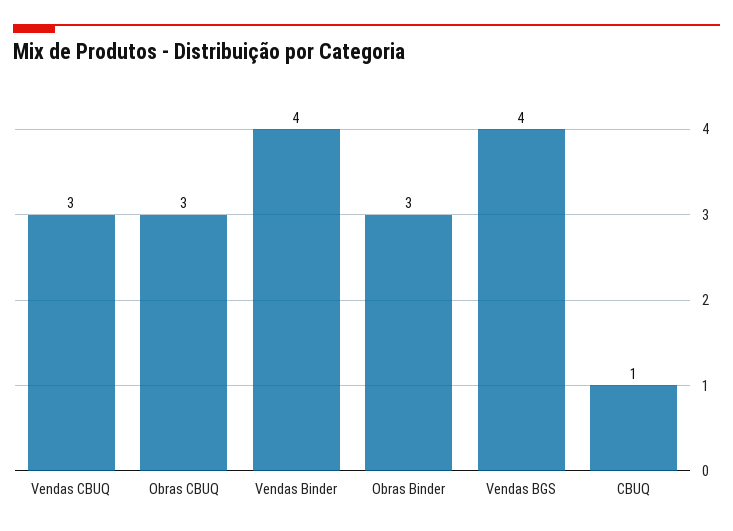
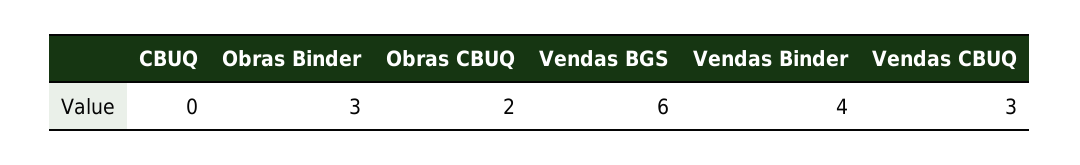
  {
    "Vendas CBUQ": 3,
-   "Obras CBUQ": 3,
+   "Obras CBUQ": 2,
    "Vendas Binder": 4,
    "Obras Binder": 3,
-   "Vendas BGS": 4,
+   "Vendas BGS": 6,
-   "CBUQ": 1
+   "CBUQ": 0
  }

